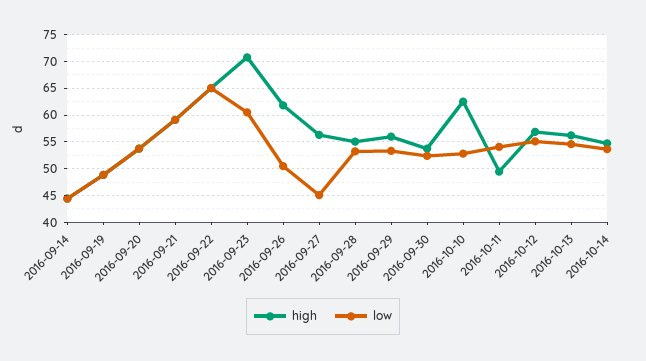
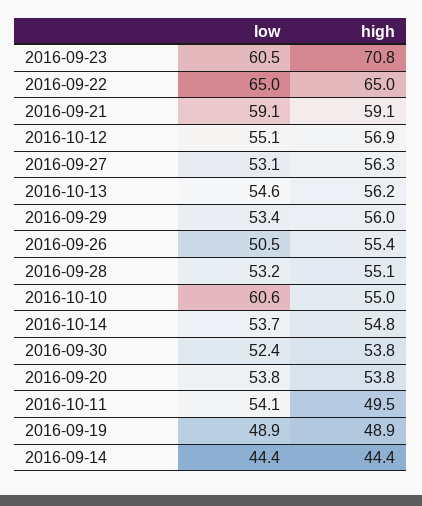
  {
    "high": {
      "2016-09-14": 44.4,
      "2016-09-19": 48.9,
      "2016-09-20": 53.8,
      "2016-09-21": 59.1,
      "2016-09-22": 65,
      "2016-09-23": 70.8,
-     "2016-09-26": 62.5,
+     "2016-09-26": 55.4,
      "2016-09-27": 56.3,
      "2016-09-28": 55.1,
      "2016-09-29": 56,
      "2016-09-30": 53.8,
-     "2016-10-10": 62.5,
+     "2016-10-10": 55,
      "2016-10-11": 49.5,
      "2016-10-12": 56.9,
      "2016-10-13": 56.2,
      "2016-10-14": 54.8
    },
    "low": {
      "2016-09-14": 44.4,
      "2016-09-19": 48.9,
      "2016-09-20": 53.8,
      "2016-09-21": 59.1,
      "2016-09-22": 65,
      "2016-09-23": 60.5,
      "2016-09-26": 50.5,
-     "2016-09-27": 45,
+     "2016-09-27": 53.1,
      "2016-09-28": 53.2,
      "2016-09-29": 53.4,
      "2016-09-30": 52.4,
-     "2016-10-10": 52.5,
+     "2016-10-10": 60.6,
      "2016-10-11": 54.1,
      "2016-10-12": 55.1,
      "2016-10-13": 54.6,
      "2016-10-14": 53.7
    }
  }

